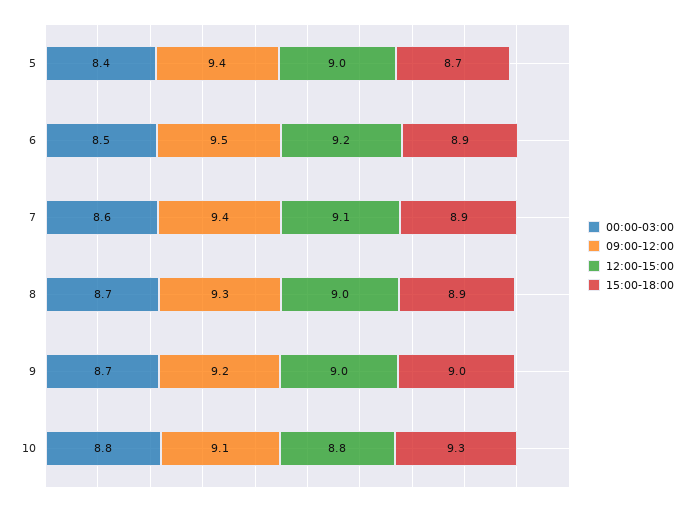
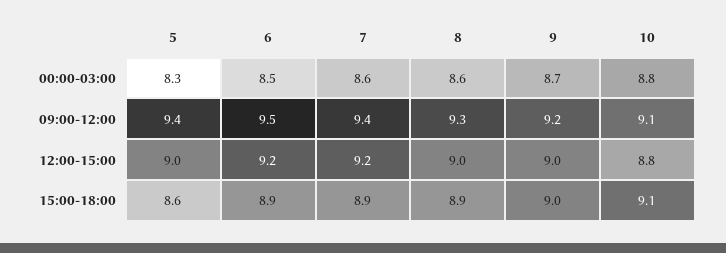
  {
    "00:00-03:00": {
-     "5": 8.4,
+     "5": 8.3,
      "6": 8.5,
      "7": 8.6,
-     "8": 8.7,
+     "8": 8.6,
      "9": 8.7,
      "10": 8.8
    },
    "09:00-12:00": {
      "5": 9.4,
      "6": 9.5,
      "7": 9.4,
      "8": 9.3,
      "9": 9.2,
      "10": 9.1
    },
    "12:00-15:00": {
      "5": 9,
      "6": 9.2,
-     "7": 9.1,
+     "7": 9.2,
      "8": 9,
      "9": 9,
      "10": 8.8
    },
    "15:00-18:00": {
-     "5": 8.7,
+     "5": 8.6,
      "6": 8.9,
      "7": 8.9,
      "8": 8.9,
      "9": 9,
-     "10": 9.3
+     "10": 9.1
    }
  }

